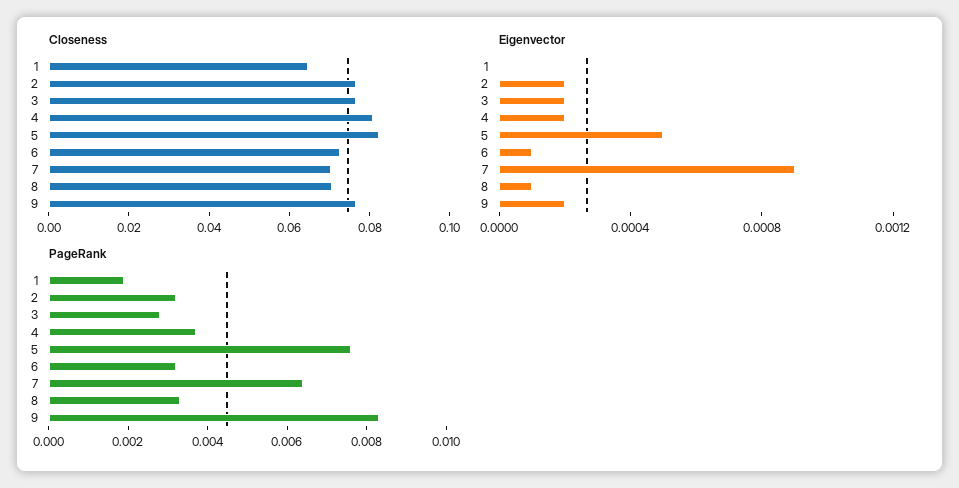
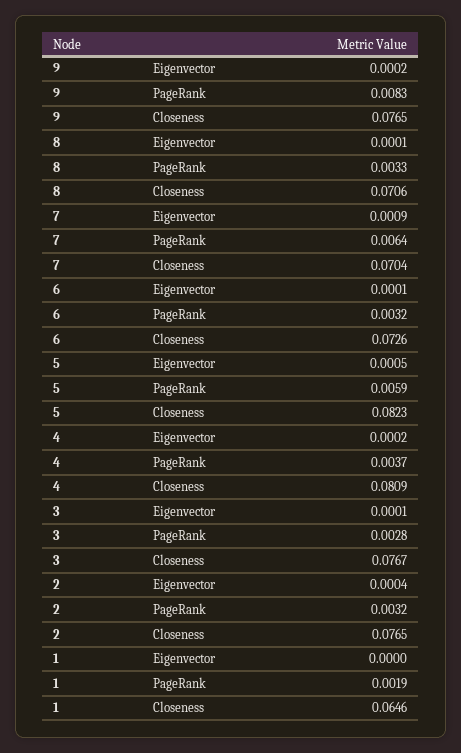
  {
    "Closeness": {
      "1": 0.0646,
      "2": 0.0765,
      "3": 0.0767,
      "4": 0.0809,
      "5": 0.0823,
      "6": 0.0726,
      "7": 0.0704,
      "8": 0.0706,
      "9": 0.0765
    },
    "Eigenvector": {
      "1": 0,
-     "2": 0.0002,
+     "2": 0.0004,
-     "3": 0.0002,
+     "3": 0.0001,
      "4": 0.0002,
      "5": 0.0005,
      "6": 0.0001,
      "7": 0.0009,
      "8": 0.0001,
      "9": 0.0002
    },
    "PageRank": {
      "1": 0.0019,
      "2": 0.0032,
      "3": 0.0028,
      "4": 0.0037,
-     "5": 0.0075,
+     "5": 0.0059,
      "6": 0.0032,
      "7": 0.0064,
      "8": 0.0033,
      "9": 0.0083
    }
  }

